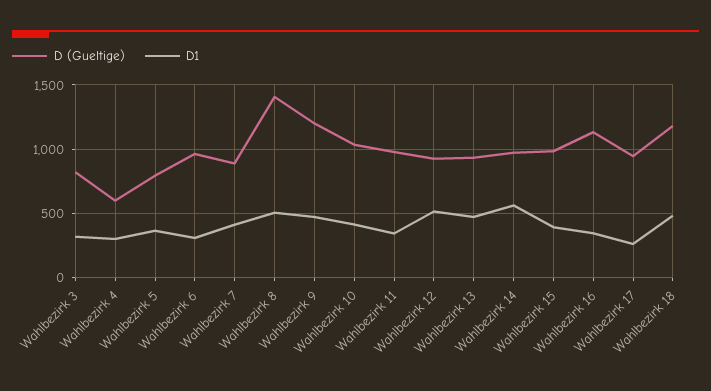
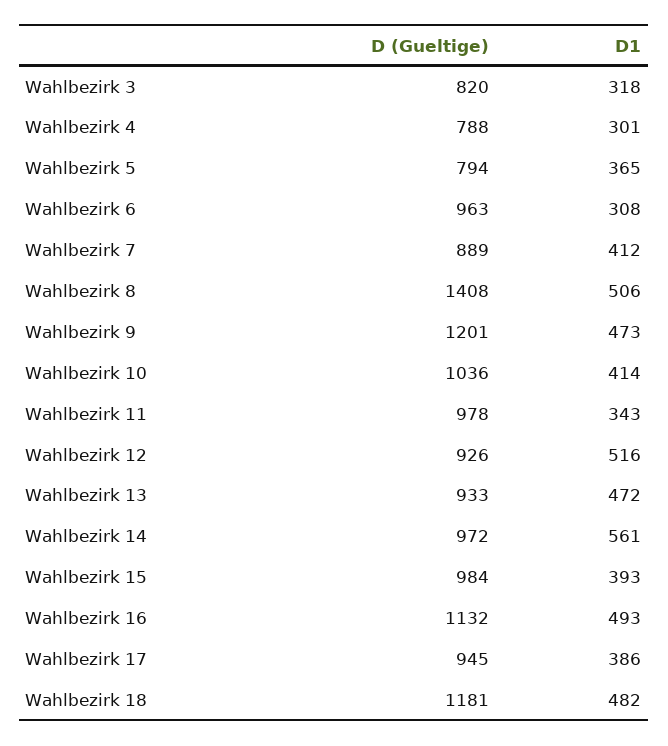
  {
    "D (Gueltige)": {
      "Wahlbezirk 3": 820,
-     "Wahlbezirk 4": 600,
+     "Wahlbezirk 4": 788,
      "Wahlbezirk 5": 794,
      "Wahlbezirk 6": 963,
      "Wahlbezirk 7": 889,
      "Wahlbezirk 8": 1408,
      "Wahlbezirk 9": 1201,
      "Wahlbezirk 10": 1036,
      "Wahlbezirk 11": 978,
      "Wahlbezirk 12": 926,
      "Wahlbezirk 13": 933,
      "Wahlbezirk 14": 972,
      "Wahlbezirk 15": 984,
      "Wahlbezirk 16": 1132,
      "Wahlbezirk 17": 945,
      "Wahlbezirk 18": 1181
    },
    "D1": {
      "Wahlbezirk 3": 318,
      "Wahlbezirk 4": 301,
      "Wahlbezirk 5": 365,
      "Wahlbezirk 6": 308,
      "Wahlbezirk 7": 412,
      "Wahlbezirk 8": 506,
      "Wahlbezirk 9": 473,
      "Wahlbezirk 10": 414,
      "Wahlbezirk 11": 343,
      "Wahlbezirk 12": 516,
      "Wahlbezirk 13": 472,
      "Wahlbezirk 14": 561,
      "Wahlbezirk 15": 393,
-     "Wahlbezirk 16": 350,
+     "Wahlbezirk 16": 493,
-     "Wahlbezirk 17": 250,
+     "Wahlbezirk 17": 386,
      "Wahlbezirk 18": 482
    }
  }

